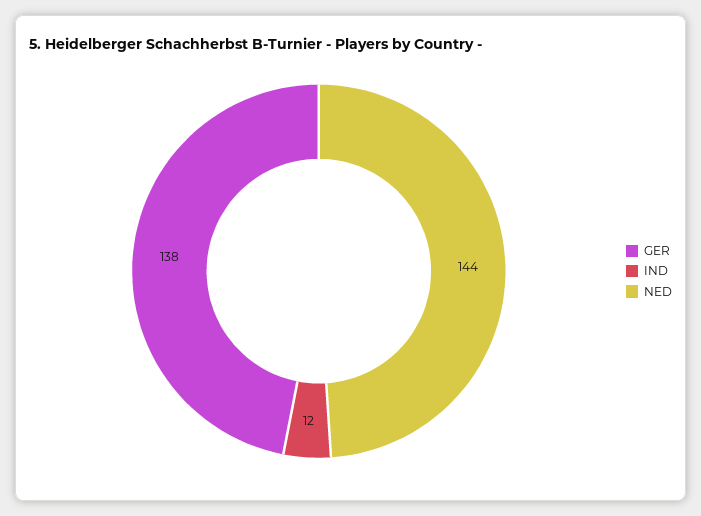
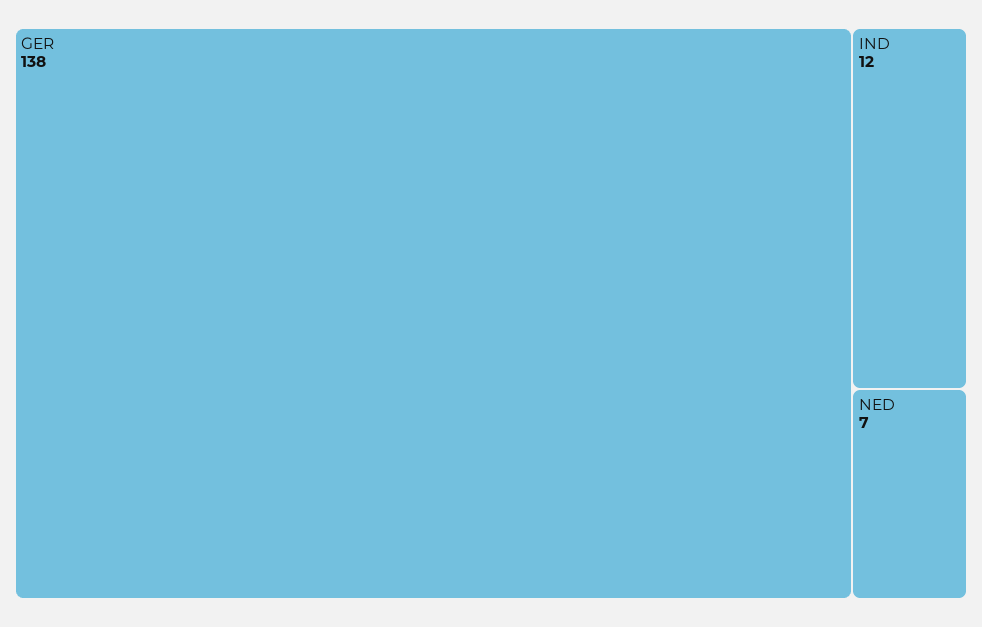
  {
    "GER": 138,
    "IND": 12,
-   "NED": 144
+   "NED": 7
  }

